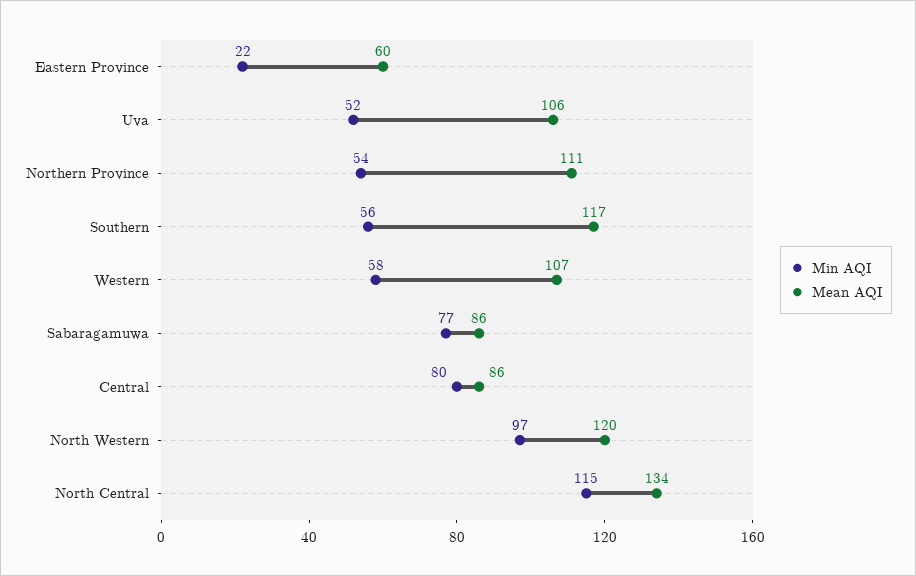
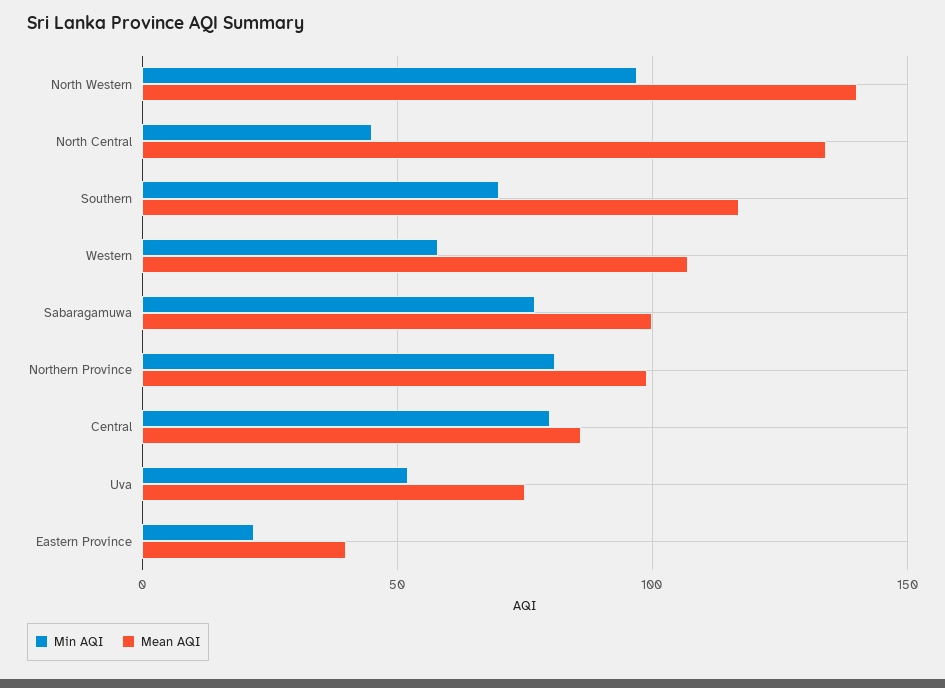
  {
    "Min AQI": {
      "Eastern Province": 22,
      "Uva": 52,
-     "Northern Province": 54,
+     "Northern Province": 80,
-     "Southern": 56,
+     "Southern": 70,
      "Western": 58,
      "Sabaragamuwa": 77,
      "Central": 80,
      "North Western": 97,
-     "North Central": 115
+     "North Central": 45
    },
    "Mean AQI": {
-     "Eastern Province": 60,
+     "Eastern Province": 40,
-     "Uva": 106,
+     "Uva": 75,
-     "Northern Province": 111,
+     "Northern Province": 100,
      "Southern": 117,
      "Western": 107,
-     "Sabaragamuwa": 86,
+     "Sabaragamuwa": 100,
      "Central": 86,
-     "North Western": 120,
+     "North Western": 140,
      "North Central": 134
    }
  }

